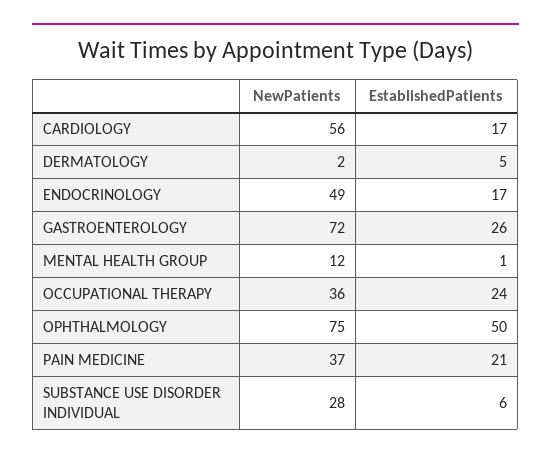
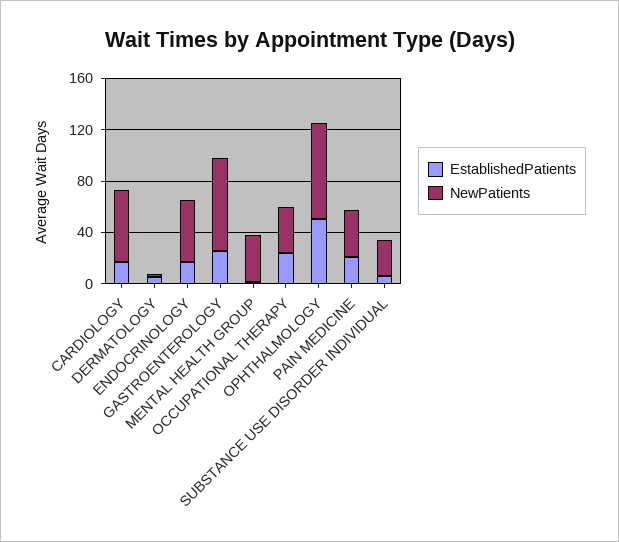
  {
    "NewPatients": {
      "CARDIOLOGY": 56,
      "DERMATOLOGY": 2,
      "ENDOCRINOLOGY": 49,
      "GASTROENTEROLOGY": 72,
-     "MENTAL HEALTH GROUP": 12,
+     "MENTAL HEALTH GROUP": 40,
      "OCCUPATIONAL THERAPY": 36,
      "OPHTHALMOLOGY": 75,
      "PAIN MEDICINE": 37,
      "SUBSTANCE USE DISORDER INDIVIDUAL": 28
    },
    "EstablishedPatients": {
      "CARDIOLOGY": 17,
      "DERMATOLOGY": 5,
      "ENDOCRINOLOGY": 17,
      "GASTROENTEROLOGY": 26,
      "MENTAL HEALTH GROUP": 1,
      "OCCUPATIONAL THERAPY": 24,
      "OPHTHALMOLOGY": 50,
      "PAIN MEDICINE": 21,
      "SUBSTANCE USE DISORDER INDIVIDUAL": 6
    }
  }

